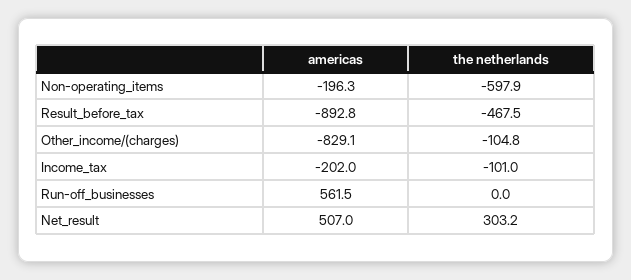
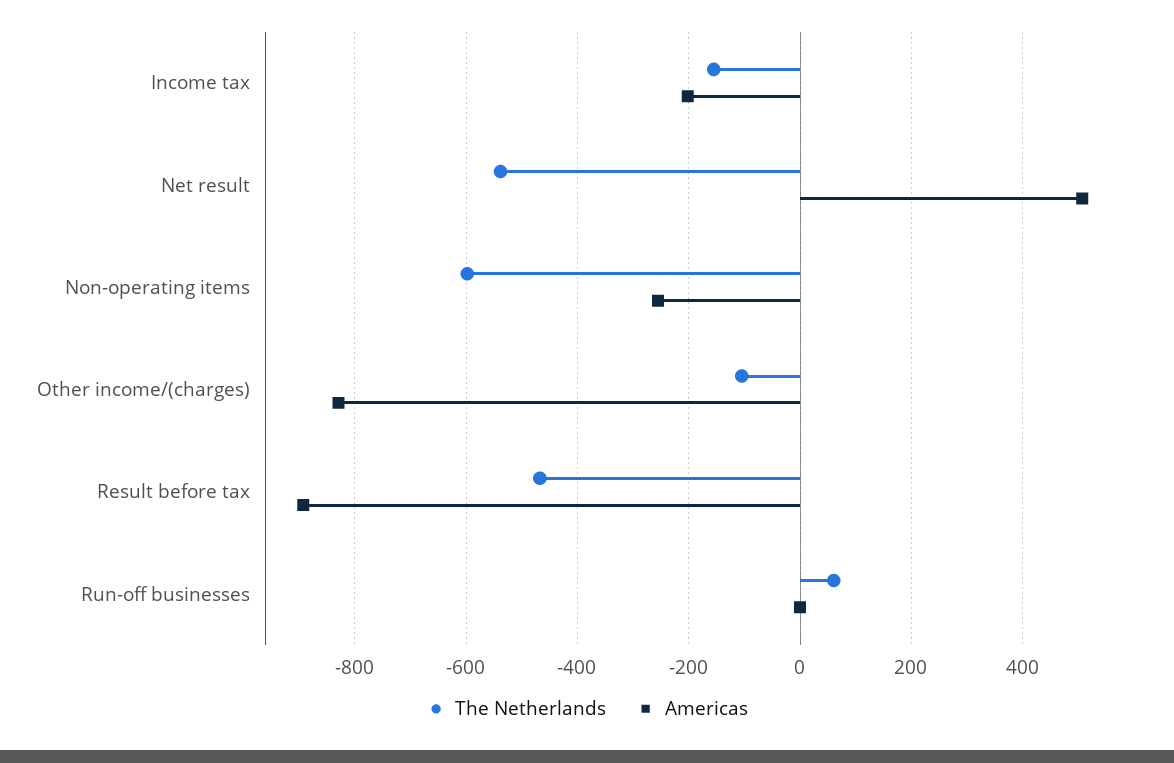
  {
    "americas": {
-     "Non-operating_items": -196.3,
+     "Non-operating_items": -260,
      "Result_before_tax": -892.8,
      "Other_income/(charges)": -829.1,
      "Income_tax": -202,
-     "Run-off_businesses": 561.5,
+     "Run-off_businesses": 0,
      "Net_result": 507
    },
    "the netherlands": {
      "Non-operating_items": -597.9,
      "Result_before_tax": -467.5,
      "Other_income/(charges)": -104.8,
-     "Income_tax": -101,
+     "Income_tax": -160,
-     "Run-off_businesses": 0,
+     "Run-off_businesses": 60,
-     "Net_result": 303.2
+     "Net_result": -540
    }
  }

